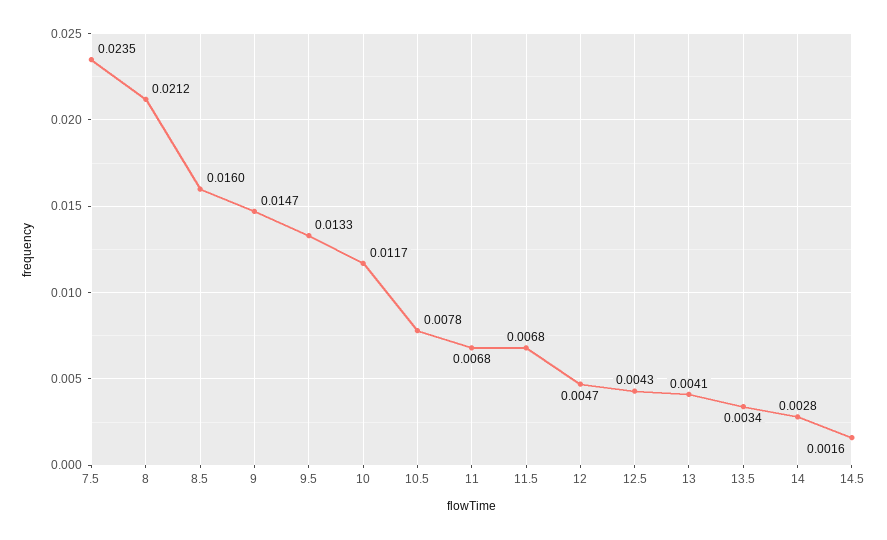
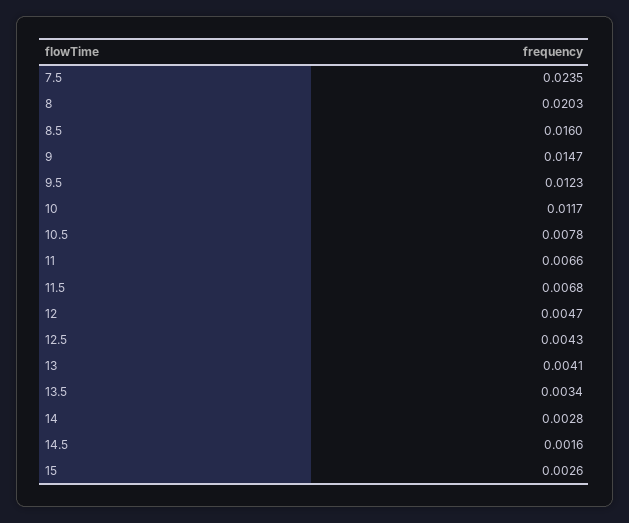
  {
    "7.5": 0.0235,
-   "8": 0.0212,
+   "8": 0.0203,
    "8.5": 0.016,
    "9": 0.0147,
-   "9.5": 0.0133,
+   "9.5": 0.0123,
    "10": 0.0117,
    "10.5": 0.0078,
-   "11": 0.0068,
+   "11": 0.0066,
    "11.5": 0.0068,
    "12": 0.0047,
    "12.5": 0.0043,
    "13": 0.0041,
    "13.5": 0.0034,
    "14": 0.0028,
-   "14.5": 0.0016
+   "14.5": 0.0016,
+   "15": 0.0026
  }

